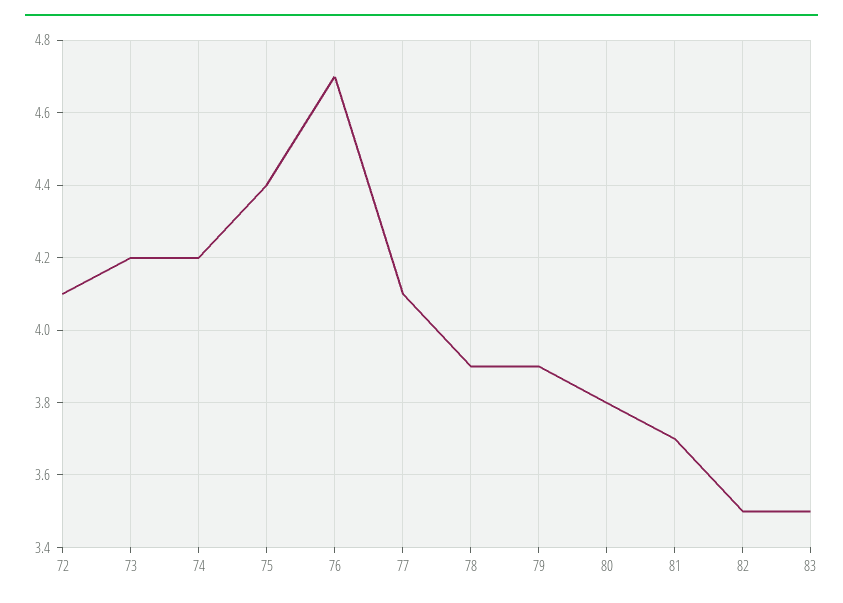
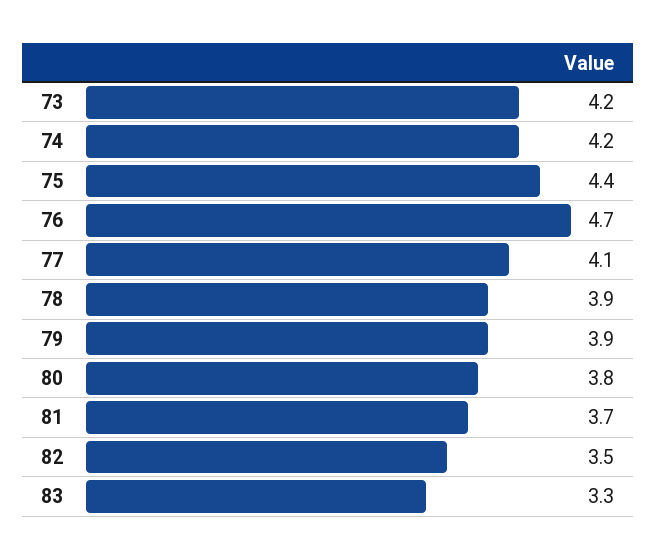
  {
-   "72": 4.1,
    "73": 4.2,
    "74": 4.2,
    "75": 4.4,
    "76": 4.7,
    "77": 4.1,
    "78": 3.9,
    "79": 3.9,
    "80": 3.8,
    "81": 3.7,
    "82": 3.5,
-   "83": 3.5
+   "83": 3.3
  }

